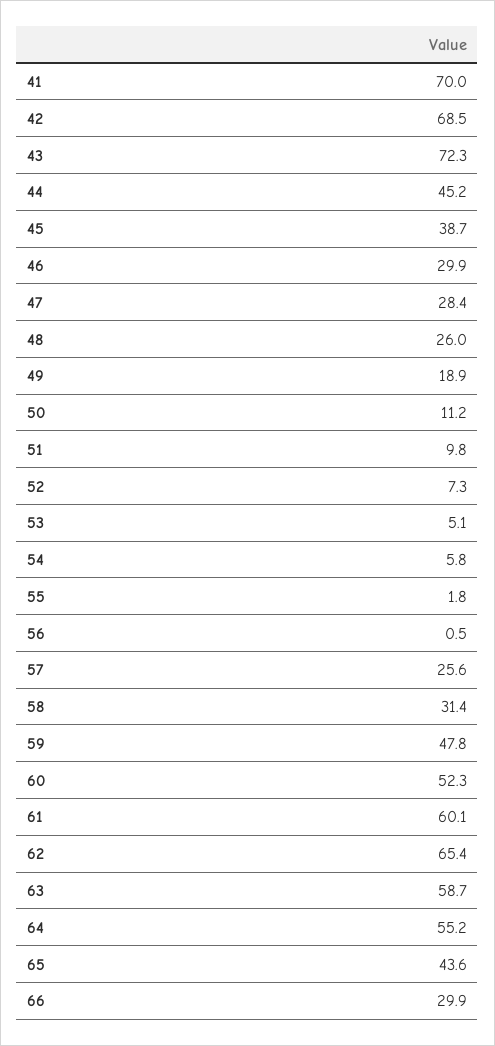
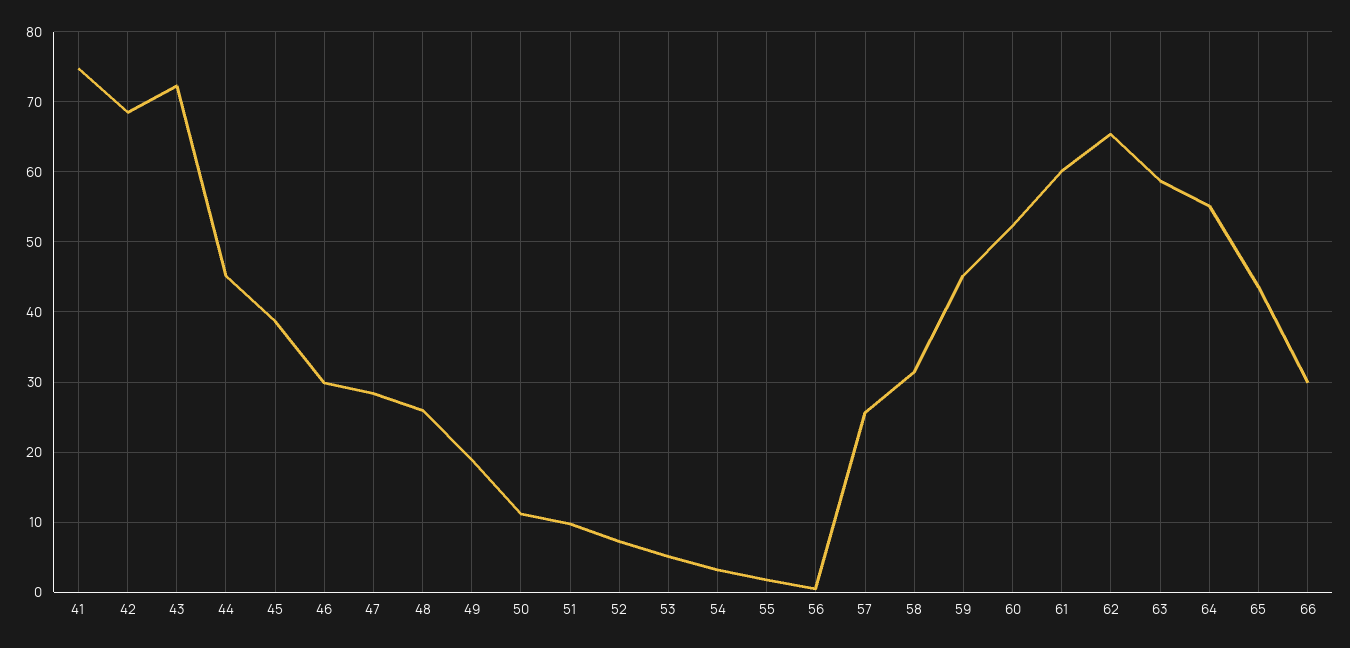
  {
-   "41": 70,
+   "41": 75,
    "42": 68.5,
    "43": 72.3,
    "44": 45.2,
    "45": 38.7,
    "46": 29.9,
    "47": 28.4,
    "48": 26,
    "49": 18.9,
    "50": 11.2,
    "51": 9.8,
    "52": 7.3,
    "53": 5.1,
-   "54": 5.8,
+   "54": 3,
    "55": 1.8,
    "56": 0.5,
    "57": 25.6,
    "58": 31.4,
-   "59": 47.8,
+   "59": 45,
    "60": 52.3,
    "61": 60.1,
    "62": 65.4,
    "63": 58.7,
    "64": 55.2,
    "65": 43.6,
    "66": 29.9
  }

